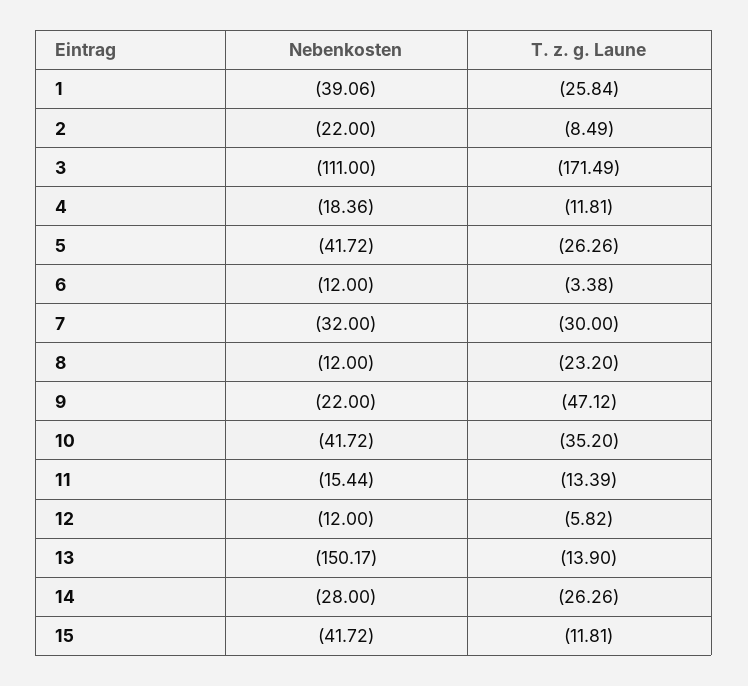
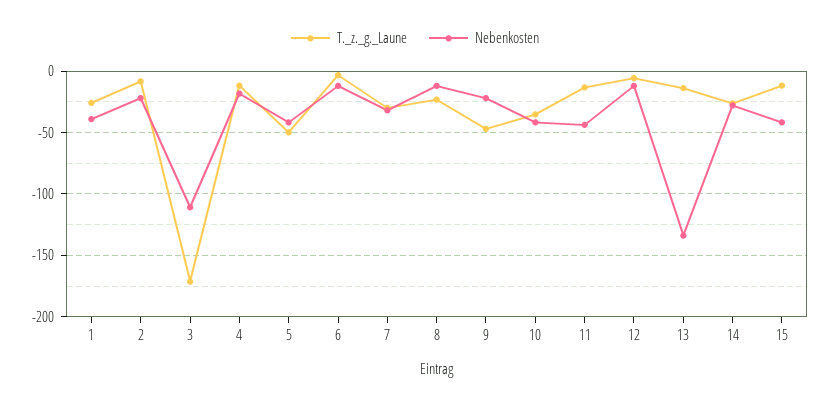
  {
    "Nebenkosten": {
      "1": -39.06,
      "2": -22,
      "3": -111,
      "4": -18.36,
      "5": -41.72,
      "6": -12,
      "7": -32,
      "8": -12,
      "9": -22,
      "10": -41.72,
-     "11": -15.44,
+     "11": -45,
      "12": -12,
-     "13": -150.17,
+     "13": -135,
      "14": -28,
      "15": -41.72
    },
    "T. z. g. Laune": {
      "1": -25.84,
      "2": -8.49,
      "3": -171.49,
      "4": -11.81,
-     "5": -26.26,
+     "5": -50,
      "6": -3.38,
      "7": -30,
      "8": -23.2,
      "9": -47.12,
      "10": -35.2,
      "11": -13.39,
      "12": -5.82,
      "13": -13.9,
      "14": -26.26,
      "15": -11.81
    }
  }

